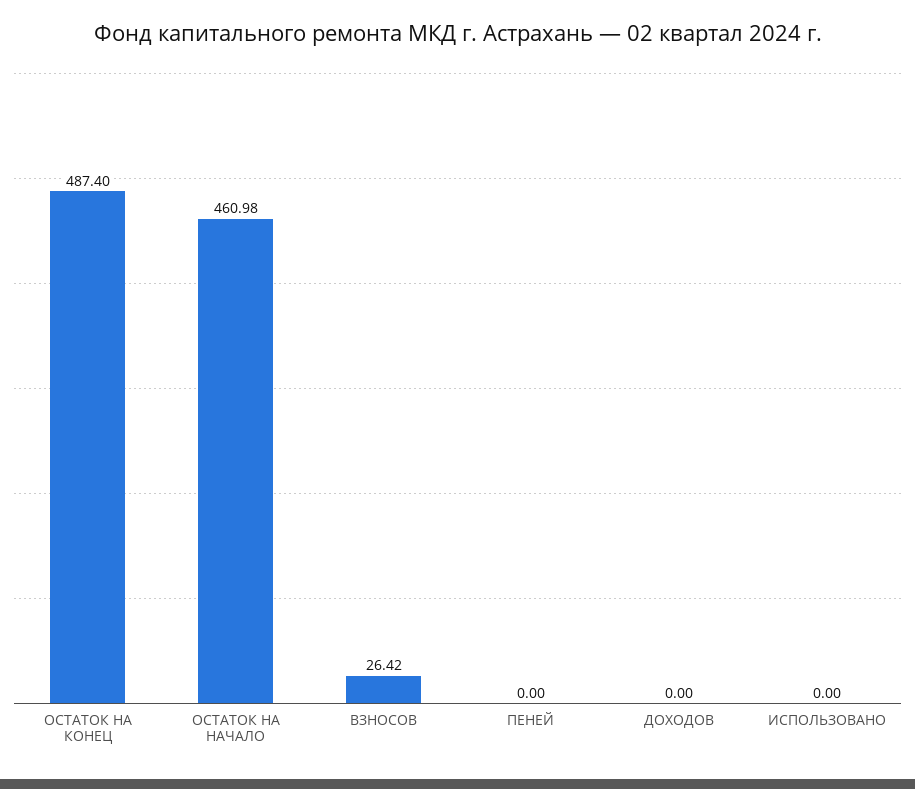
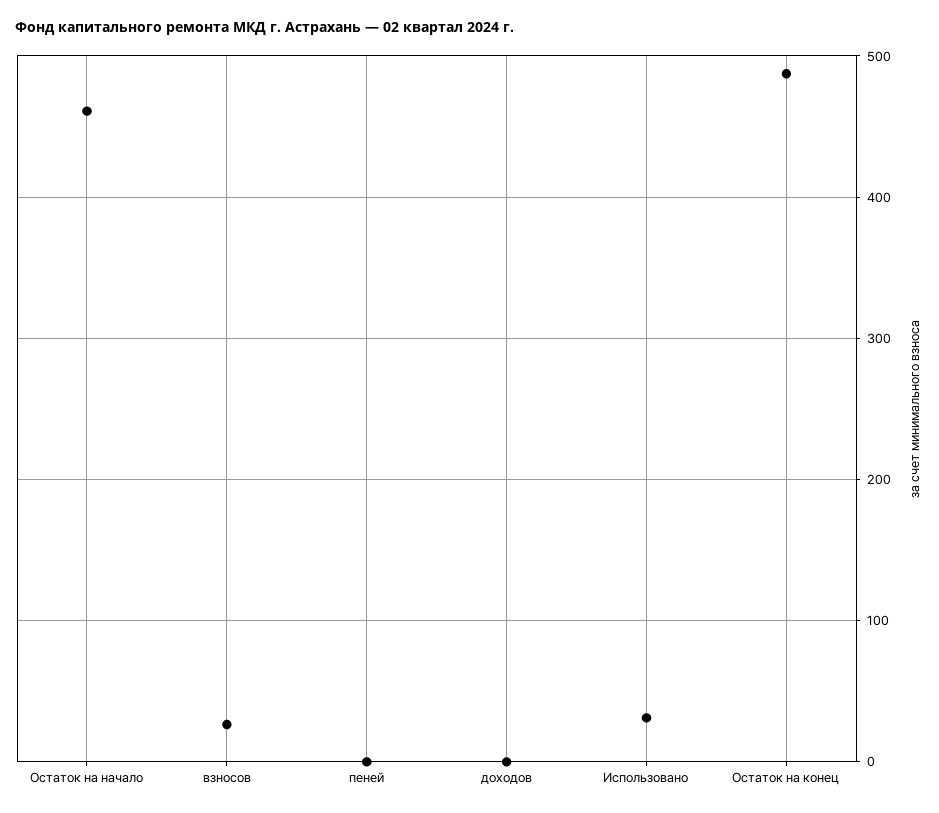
  {
    "ОСТАТОК НА КОНЕЦ": 487.4,
    "ОСТАТОК НА НАЧАЛО": 460.98,
    "ВЗНОСОВ": 26.42,
    "ПЕНЕЙ": 0,
    "ДОХОДОВ": 0,
-   "ИСПОЛЬЗОВАНО": 0
+   "ИСПОЛЬЗОВАНО": 30
  }

